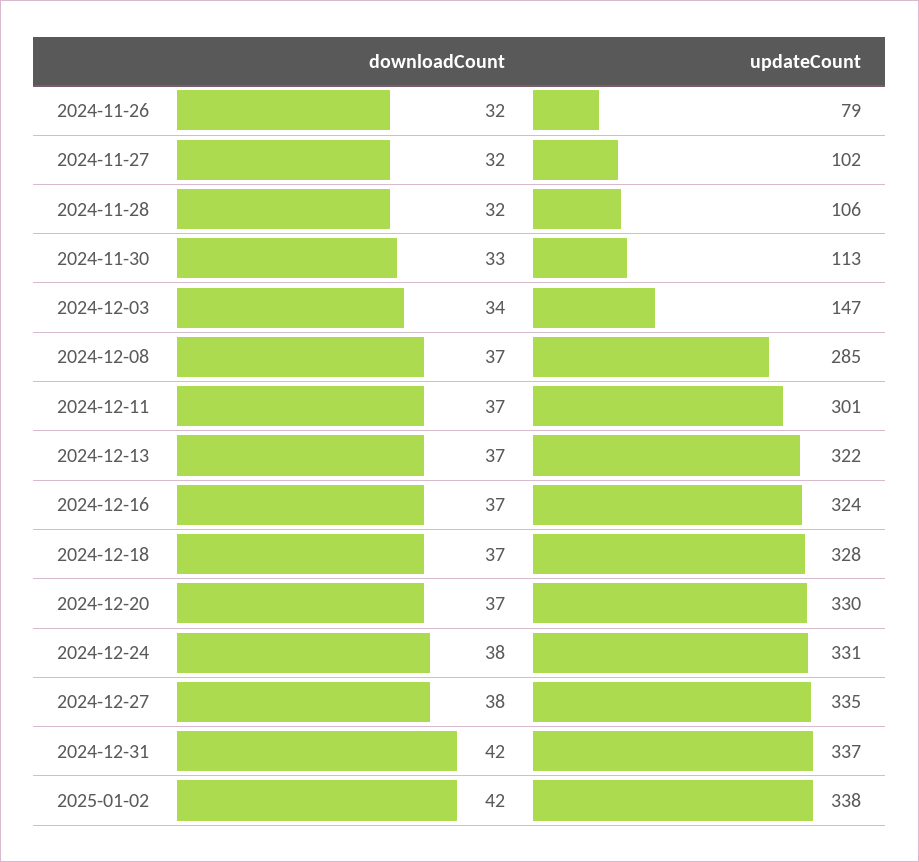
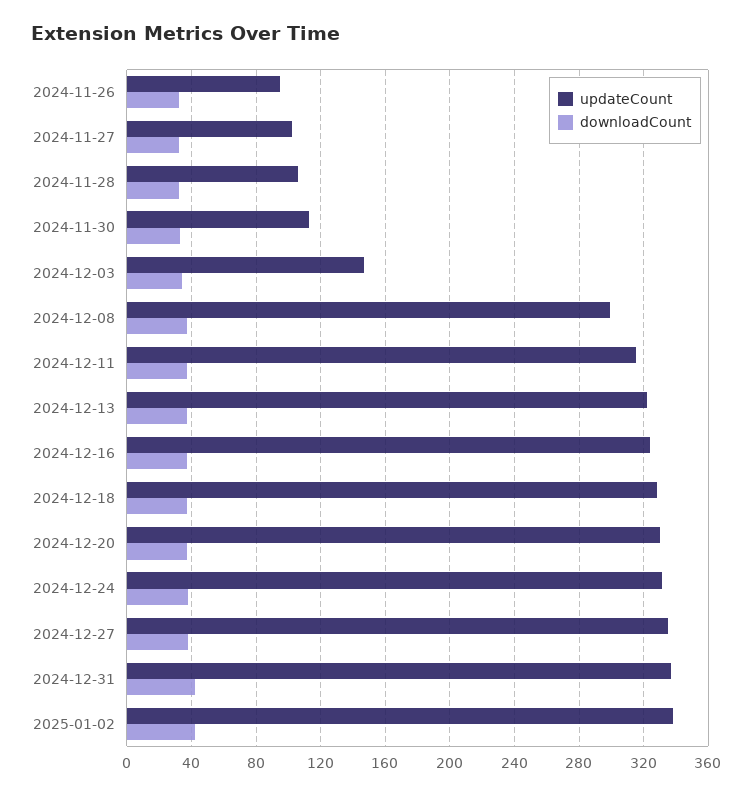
  {
    "downloadCount": {
      "2024-11-26": 32,
      "2024-11-27": 32,
      "2024-11-28": 32,
      "2024-11-30": 33,
      "2024-12-03": 34,
      "2024-12-08": 37,
      "2024-12-11": 37,
      "2024-12-13": 37,
      "2024-12-16": 37,
      "2024-12-18": 37,
      "2024-12-20": 37,
      "2024-12-24": 38,
      "2024-12-27": 38,
      "2024-12-31": 42,
      "2025-01-02": 42
    },
    "updateCount": {
-     "2024-11-26": 79,
+     "2024-11-26": 95,
      "2024-11-27": 102,
      "2024-11-28": 106,
      "2024-11-30": 113,
      "2024-12-03": 147,
-     "2024-12-08": 285,
+     "2024-12-08": 300,
-     "2024-12-11": 301,
+     "2024-12-11": 315,
      "2024-12-13": 322,
      "2024-12-16": 324,
      "2024-12-18": 328,
      "2024-12-20": 330,
      "2024-12-24": 331,
      "2024-12-27": 335,
      "2024-12-31": 337,
      "2025-01-02": 338
    }
  }

